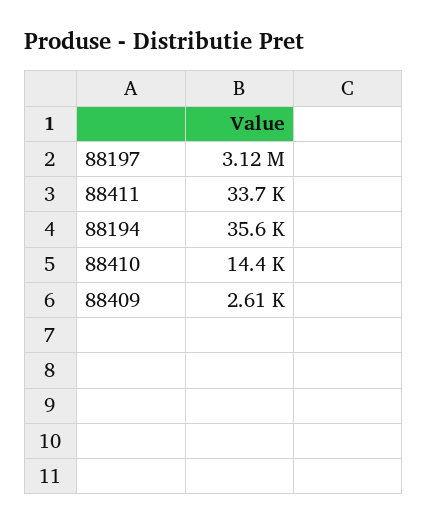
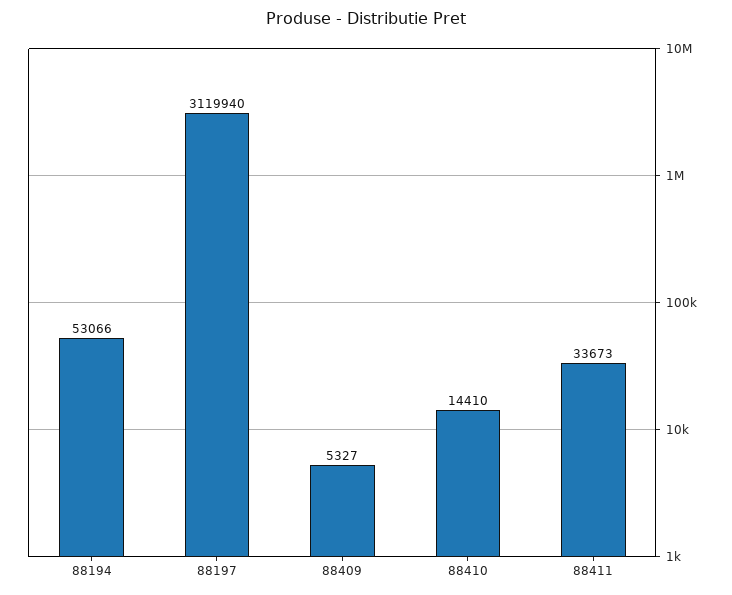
  {
    "88197": 3119940,
    "88411": 33673,
-   "88194": 35600,
+   "88194": 53066,
    "88410": 14410,
-   "88409": 2610
+   "88409": 5327
  }

